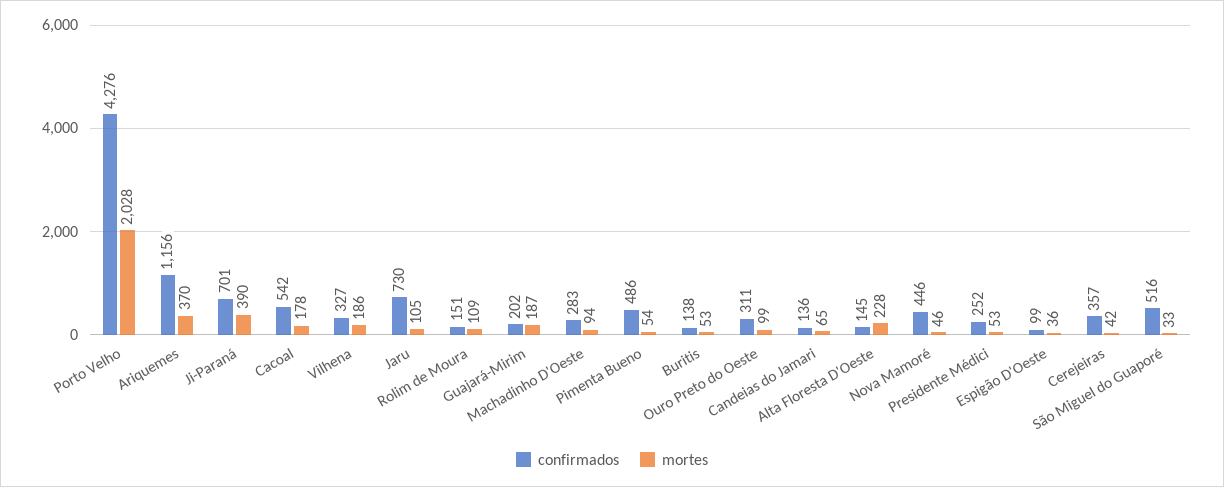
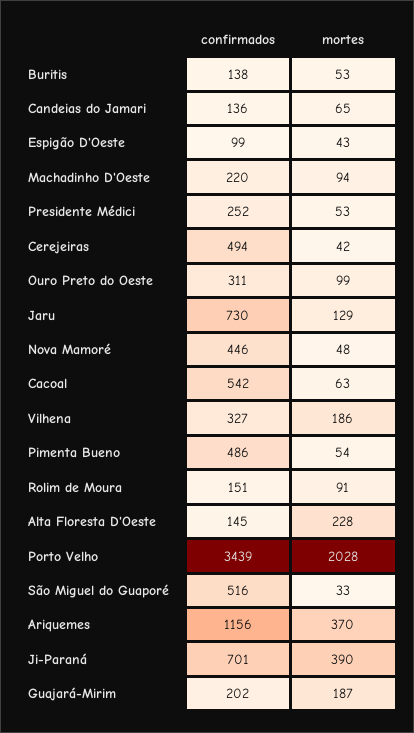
  {
    "confirmados": {
-     "Porto Velho": 4276,
+     "Porto Velho": 3439,
      "Ariquemes": 1156,
      "Ji-Paraná": 701,
      "Cacoal": 542,
      "Vilhena": 327,
      "Jaru": 730,
      "Rolim de Moura": 151,
      "Guajará-Mirim": 202,
-     "Machadinho D'Oeste": 283,
+     "Machadinho D'Oeste": 220,
      "Pimenta Bueno": 486,
      "Buritis": 138,
      "Ouro Preto do Oeste": 311,
      "Candeias do Jamari": 136,
      "Alta Floresta D'Oeste": 145,
      "Nova Mamoré": 446,
      "Presidente Médici": 252,
      "Espigão D'Oeste": 99,
-     "Cerejeiras": 357,
+     "Cerejeiras": 494,
      "São Miguel do Guaporé": 516
    },
    "mortes": {
      "Porto Velho": 2028,
      "Ariquemes": 370,
      "Ji-Paraná": 390,
-     "Cacoal": 178,
+     "Cacoal": 63,
      "Vilhena": 186,
-     "Jaru": 105,
+     "Jaru": 129,
-     "Rolim de Moura": 109,
+     "Rolim de Moura": 91,
      "Guajará-Mirim": 187,
      "Machadinho D'Oeste": 94,
      "Pimenta Bueno": 54,
      "Buritis": 53,
      "Ouro Preto do Oeste": 99,
      "Candeias do Jamari": 65,
      "Alta Floresta D'Oeste": 228,
-     "Nova Mamoré": 46,
+     "Nova Mamoré": 48,
      "Presidente Médici": 53,
-     "Espigão D'Oeste": 36,
+     "Espigão D'Oeste": 43,
      "Cerejeiras": 42,
      "São Miguel do Guaporé": 33
    }
  }

